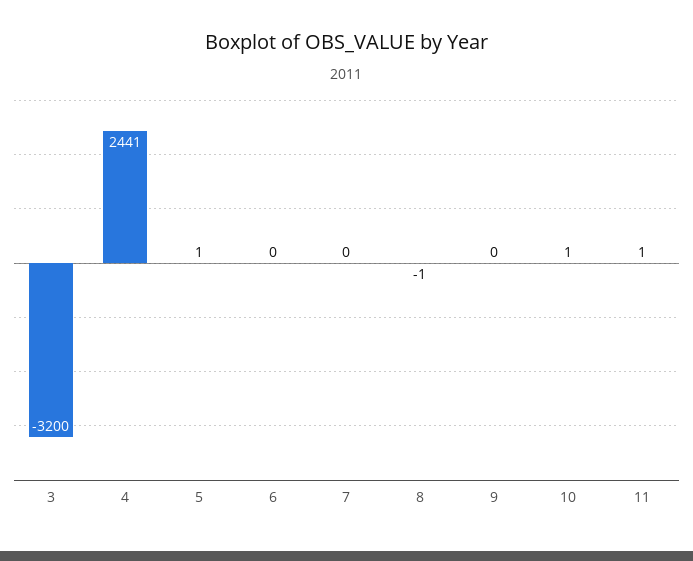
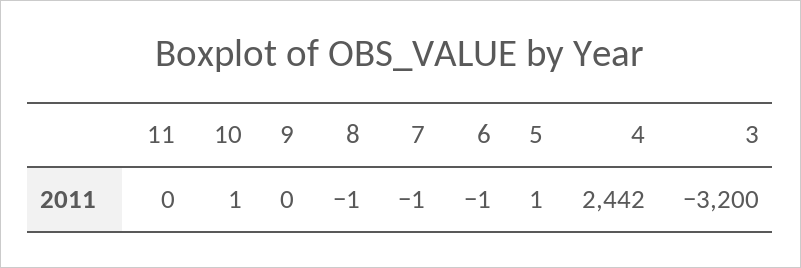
  {
    "3": -3200,
-   "4": 2441,
+   "4": 2442,
    "5": 1,
-   "6": 0,
+   "6": -1,
-   "7": 0,
+   "7": -1,
    "8": -1,
    "9": 0,
    "10": 1,
-   "11": 1
+   "11": 0
  }

